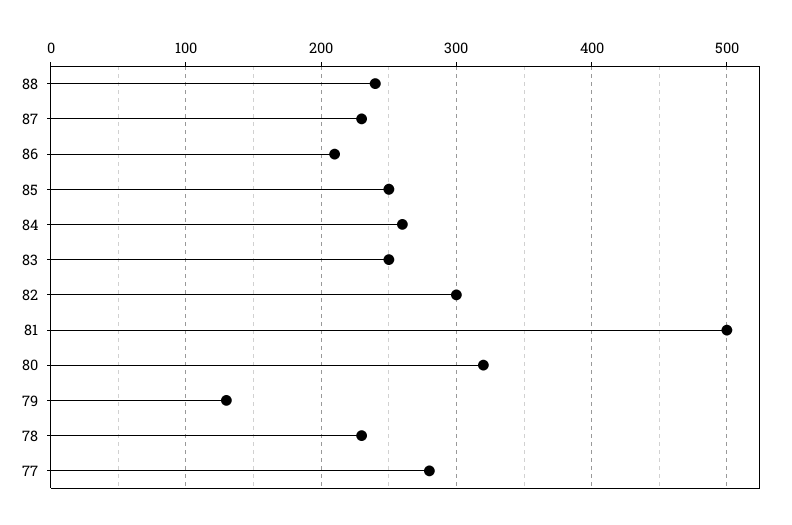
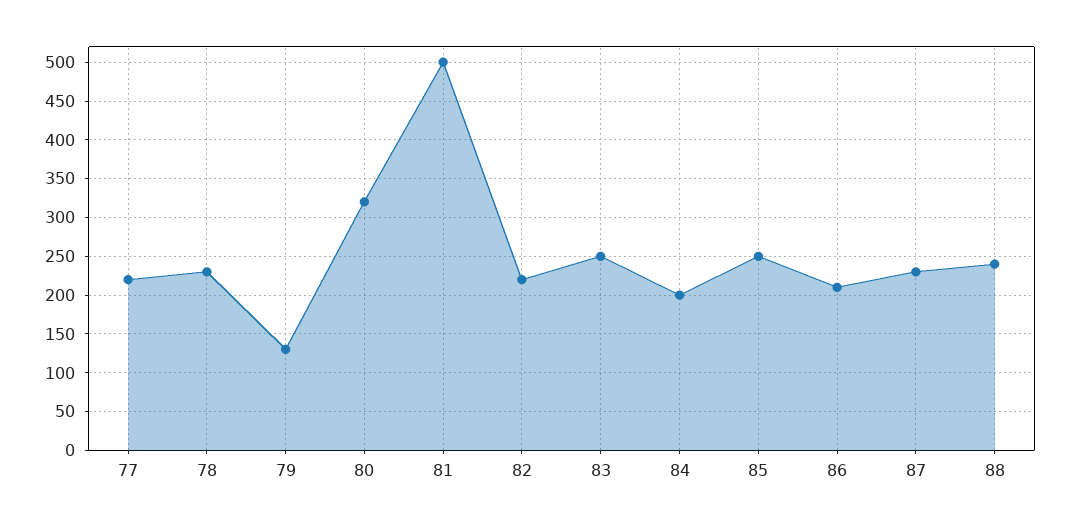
  {
    "88": 240,
    "87": 230,
    "86": 210,
    "85": 250,
-   "84": 260,
+   "84": 200,
    "83": 250,
-   "82": 300,
+   "82": 220,
    "81": 500,
    "80": 320,
    "79": 130,
    "78": 230,
-   "77": 280
+   "77": 220
  }

